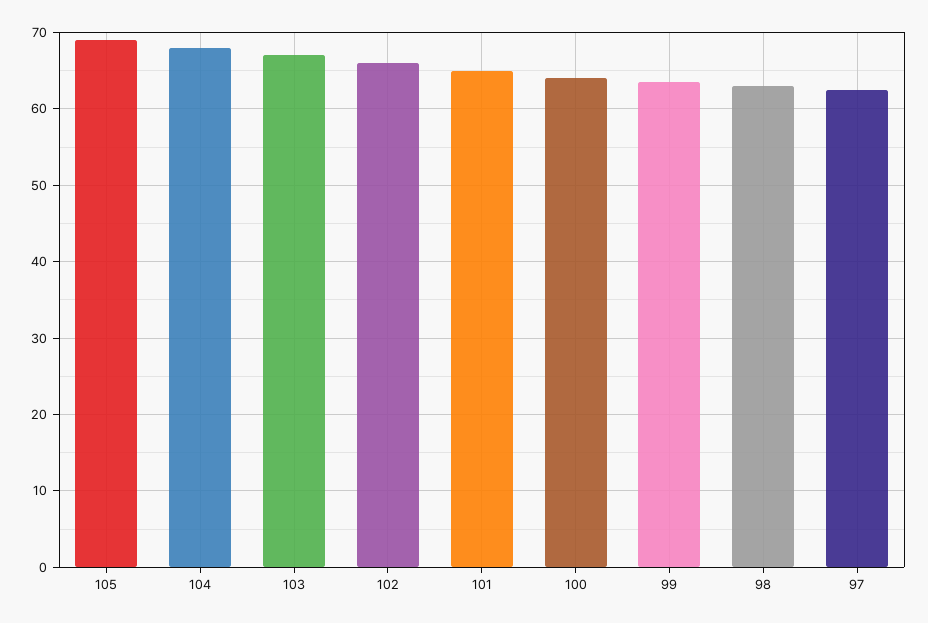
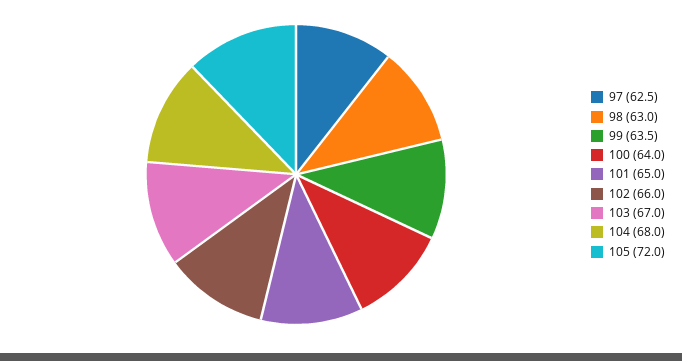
  {
-   "105": 69,
+   "105": 72,
    "104": 68,
    "103": 67,
    "102": 66,
    "101": 65,
    "100": 64,
    "99": 63.5,
    "98": 63,
    "97": 62.5
  }

